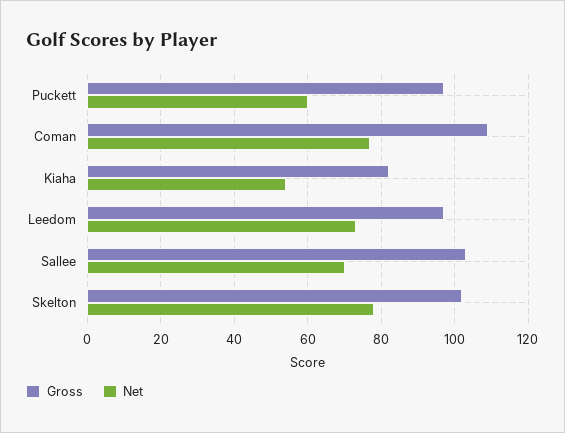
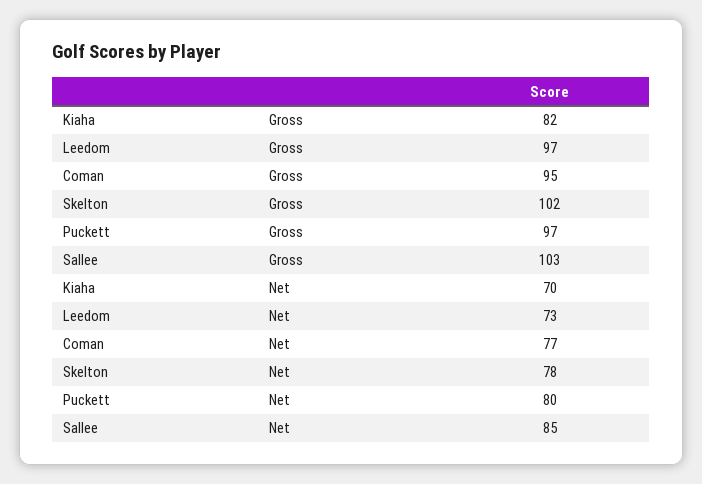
  {
    "Gross": {
      "Puckett": 97,
-     "Coman": 110,
+     "Coman": 95,
      "Kiaha": 82,
      "Leedom": 97,
      "Sallee": 103,
      "Skelton": 102
    },
    "Net": {
-     "Puckett": 60,
+     "Puckett": 80,
      "Coman": 77,
-     "Kiaha": 55,
+     "Kiaha": 70,
      "Leedom": 73,
-     "Sallee": 70,
+     "Sallee": 85,
      "Skelton": 78
    }
  }

